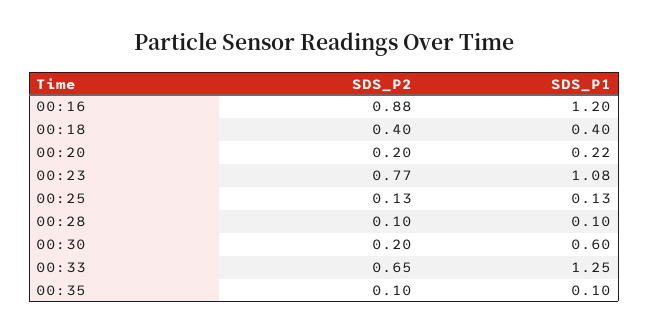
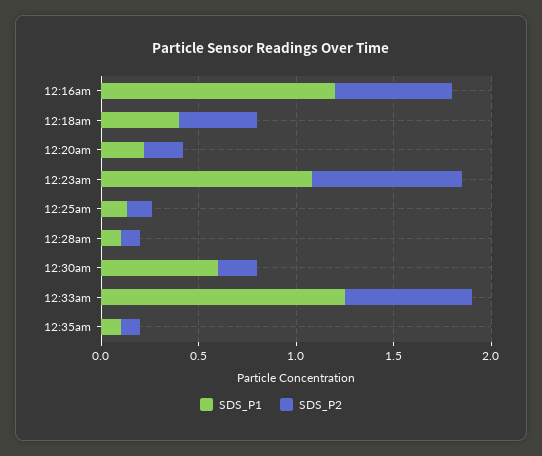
  {
    "SDS_P2": {
-     "00:16": 0.88,
+     "00:16": 0.6,
      "00:18": 0.4,
      "00:20": 0.2,
      "00:23": 0.77,
      "00:25": 0.13,
      "00:28": 0.1,
      "00:30": 0.2,
      "00:33": 0.65,
      "00:35": 0.1
    },
    "SDS_P1": {
      "00:16": 1.2,
      "00:18": 0.4,
      "00:20": 0.22,
      "00:23": 1.08,
      "00:25": 0.13,
      "00:28": 0.1,
      "00:30": 0.6,
      "00:33": 1.25,
      "00:35": 0.1
    }
  }

